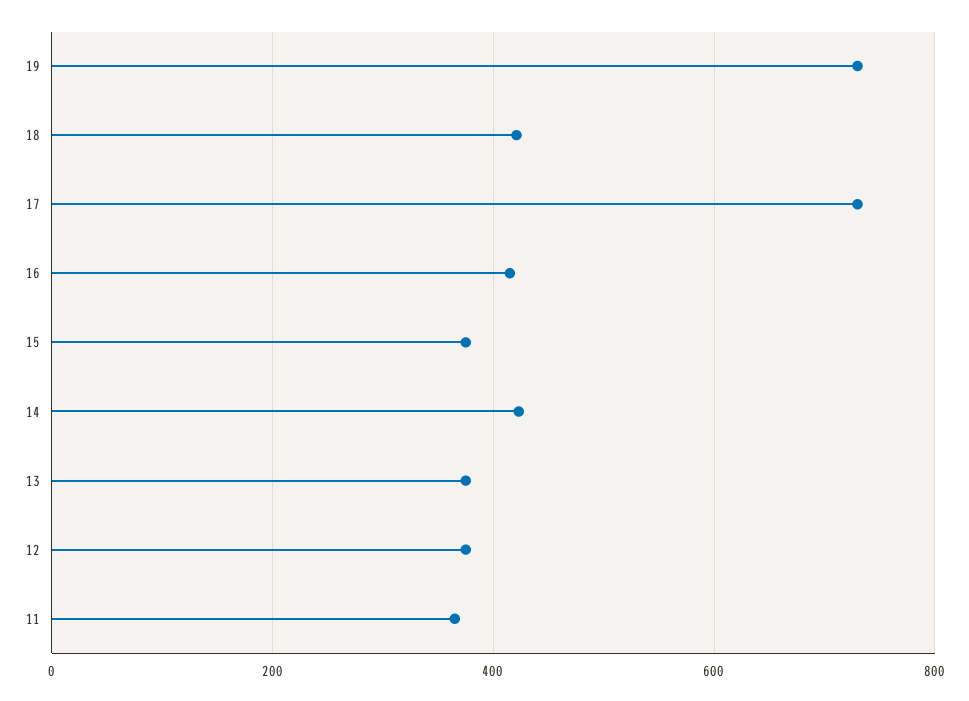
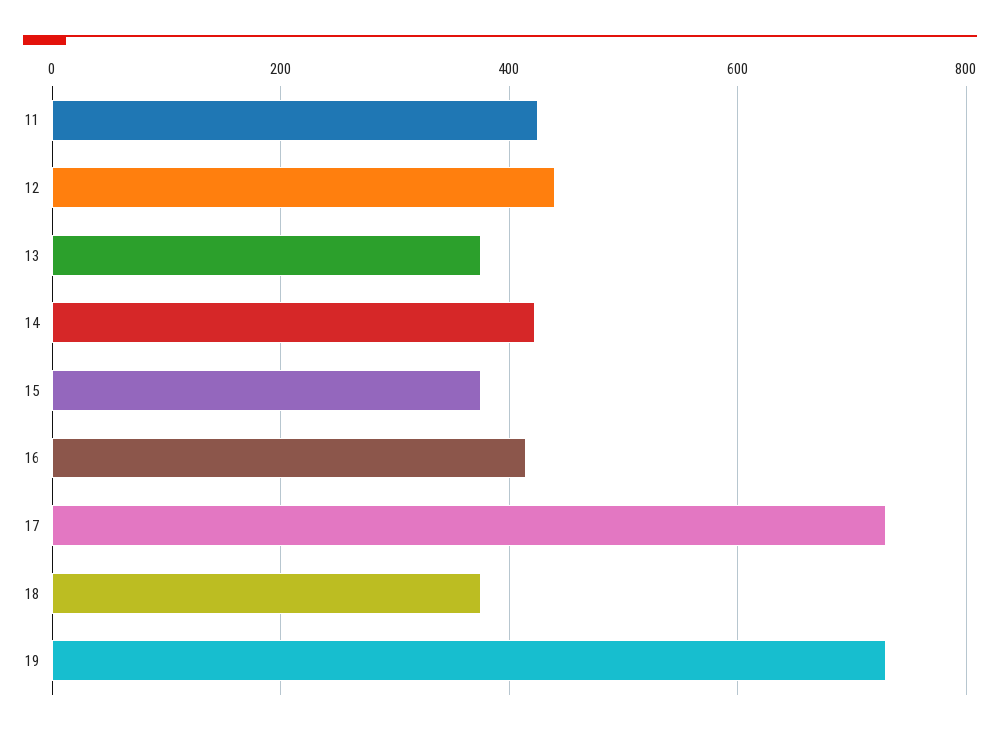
  {
    "19": 740,
-   "18": 420,
+   "18": 380,
    "17": 740,
    "16": 420,
    "15": 380,
    "14": 420,
    "13": 380,
-   "12": 380,
+   "12": 440,
-   "11": 360
+   "11": 420
  }

